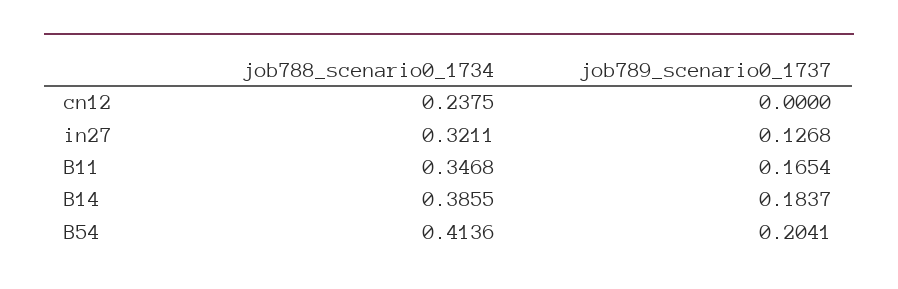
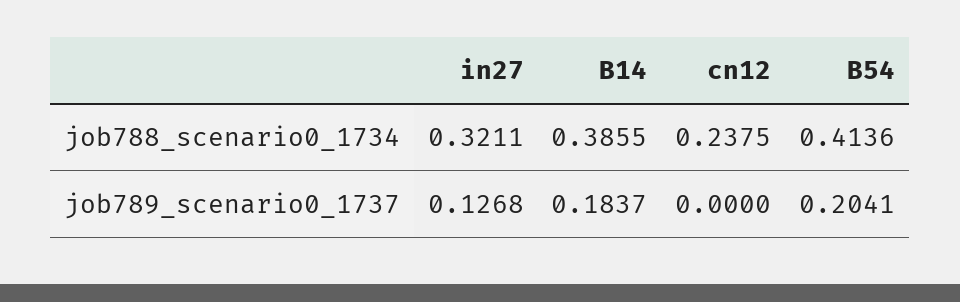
  {
    "job788_scenario0_1734": {
      "cn12": 0.2375,
      "in27": 0.3211,
-     "B11": 0.3468,
      "B14": 0.3855,
      "B54": 0.4136
    },
    "job789_scenario0_1737": {
      "cn12": 0,
      "in27": 0.1268,
-     "B11": 0.1654,
      "B14": 0.1837,
      "B54": 0.2041
    }
  }

